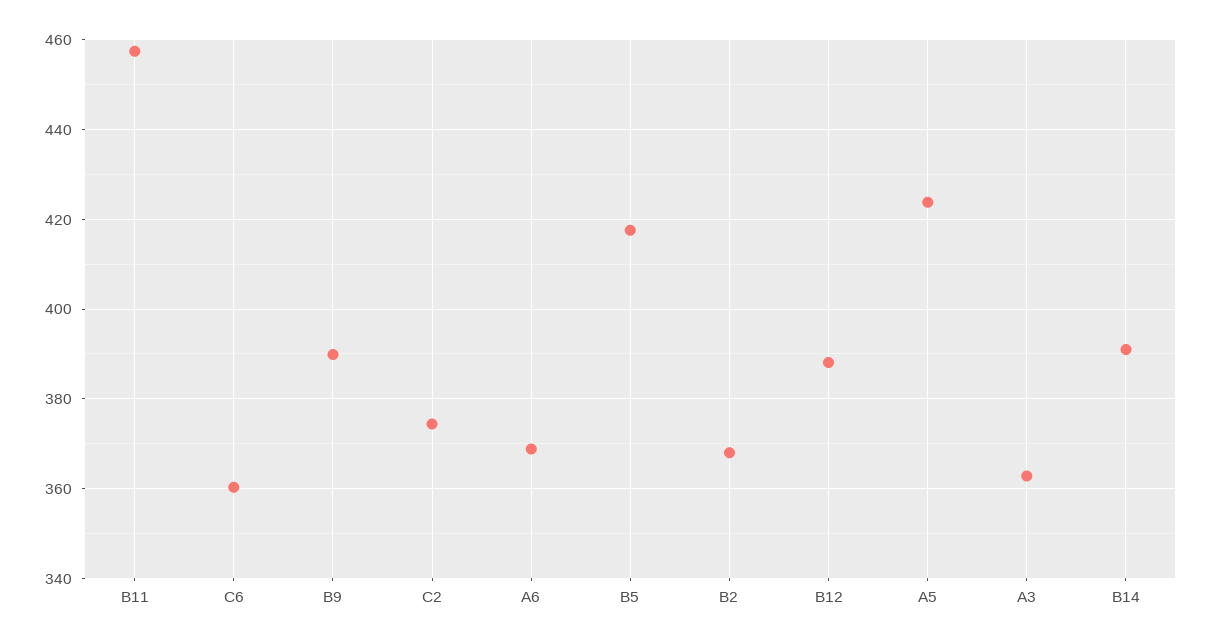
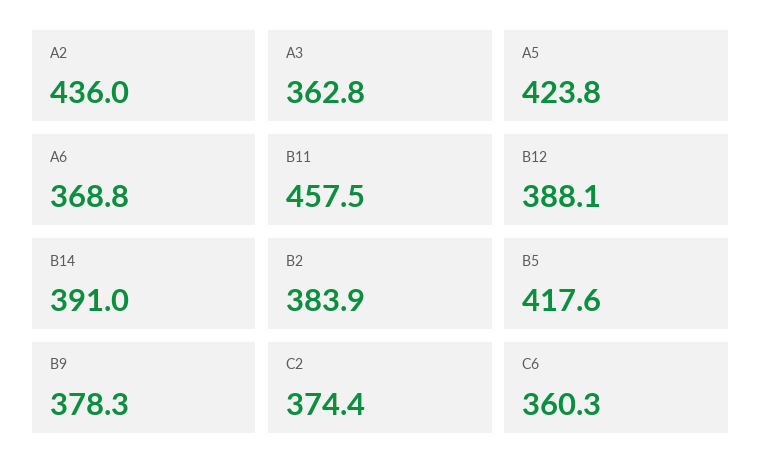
  {
    "B11": 457.5,
    "C6": 360.3,
-   "B9": 390,
+   "B9": 378.3,
    "C2": 374.4,
    "A6": 368.8,
    "B5": 417.6,
-   "B2": 368,
+   "B2": 383.9,
    "B12": 388.1,
    "A5": 423.8,
    "A3": 362.8,
-   "B14": 391
+   "B14": 391,
+   "A2": 436
  }

